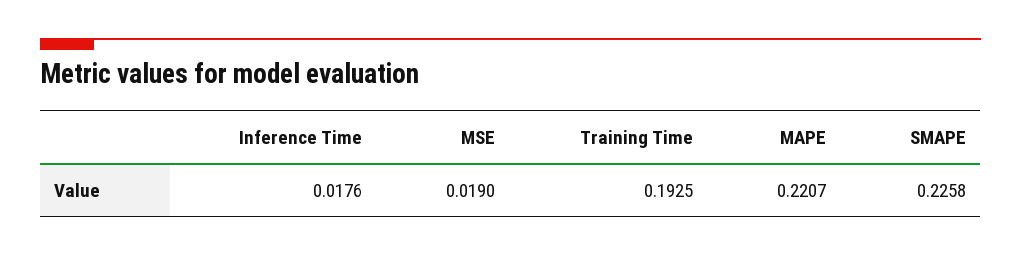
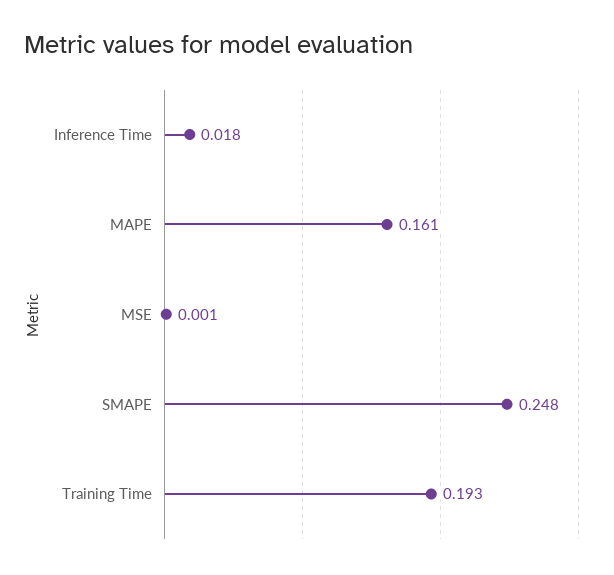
  {
    "Inference Time": 0.0176,
-   "MSE": 0.019,
+   "MSE": 0.001,
    "Training Time": 0.1925,
-   "MAPE": 0.2207,
+   "MAPE": 0.161,
-   "SMAPE": 0.2258
+   "SMAPE": 0.248
  }

